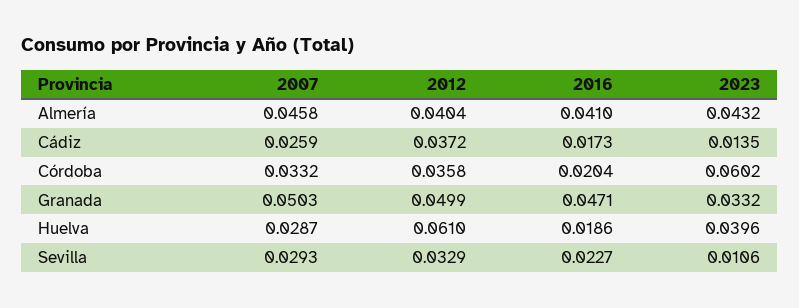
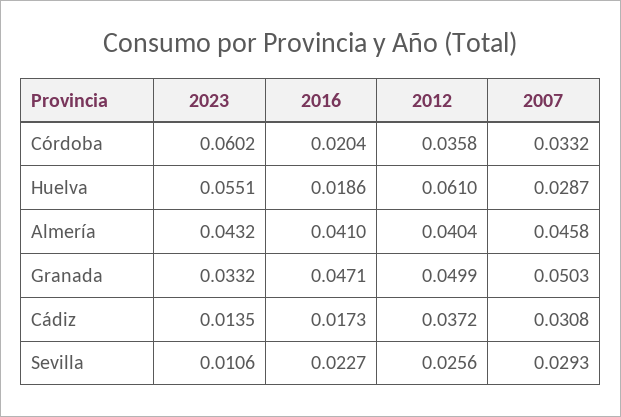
  {
    "2007": {
      "Almería": 0.0458,
-     "Cádiz": 0.0259,
+     "Cádiz": 0.0308,
      "Córdoba": 0.0332,
      "Granada": 0.0503,
      "Huelva": 0.0287,
      "Sevilla": 0.0293
    },
    "2012": {
      "Almería": 0.0404,
      "Cádiz": 0.0372,
      "Córdoba": 0.0358,
      "Granada": 0.0499,
      "Huelva": 0.061,
-     "Sevilla": 0.0329
+     "Sevilla": 0.0256
    },
    "2016": {
      "Almería": 0.041,
      "Cádiz": 0.0173,
      "Córdoba": 0.0204,
      "Granada": 0.0471,
      "Huelva": 0.0186,
      "Sevilla": 0.0227
    },
    "2023": {
      "Almería": 0.0432,
      "Cádiz": 0.0135,
      "Córdoba": 0.0602,
      "Granada": 0.0332,
-     "Huelva": 0.0396,
+     "Huelva": 0.0551,
      "Sevilla": 0.0106
    }
  }

